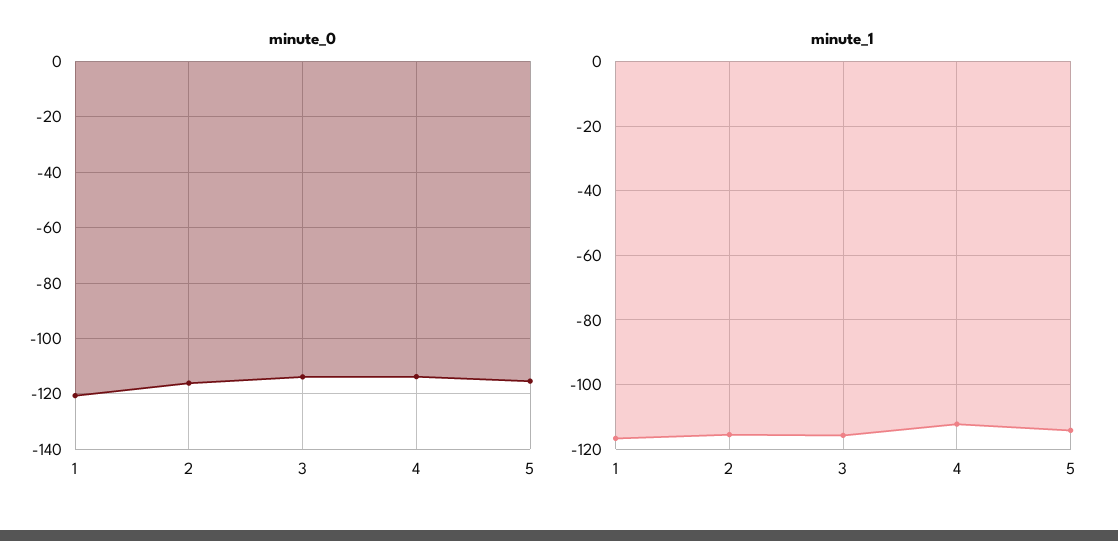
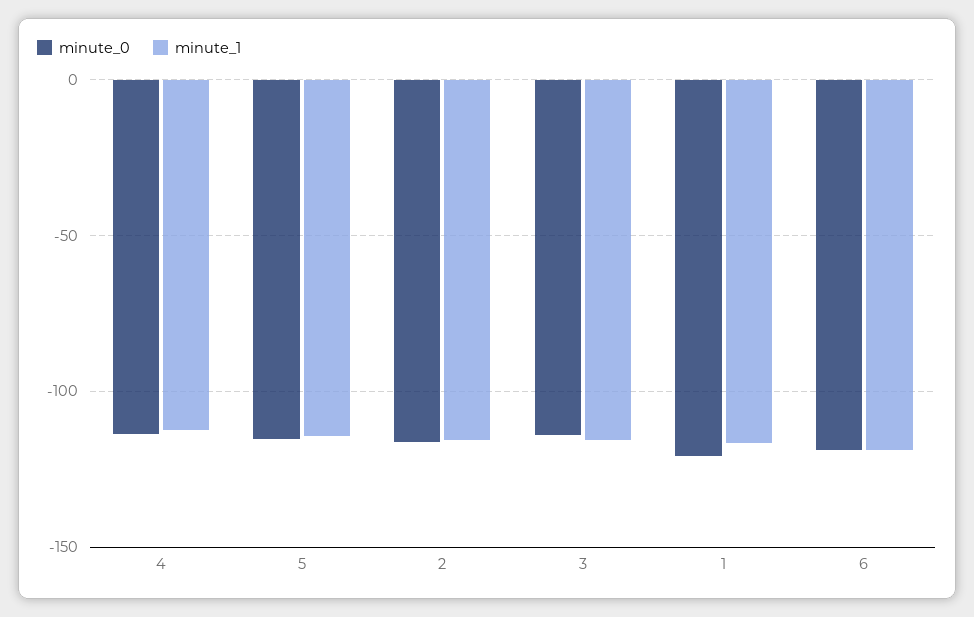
  {
    "minute_0": {
      "1": -120,
      "2": -115,
      "3": -115,
      "4": -115,
-     "5": -115
+     "5": -115,
+     "6": -120
    },
    "minute_1": {
      "1": -116,
      "2": -116,
      "3": -116,
      "4": -112,
-     "5": -114
+     "5": -114,
+     "6": -120
    }
  }

